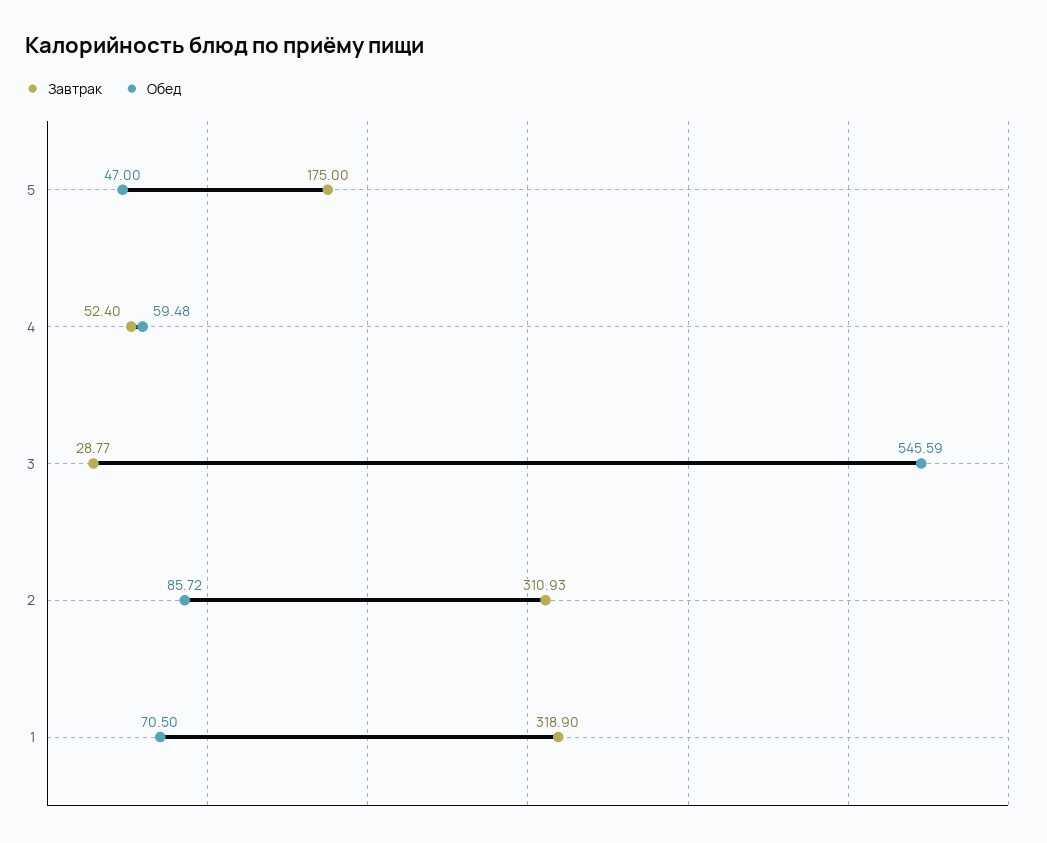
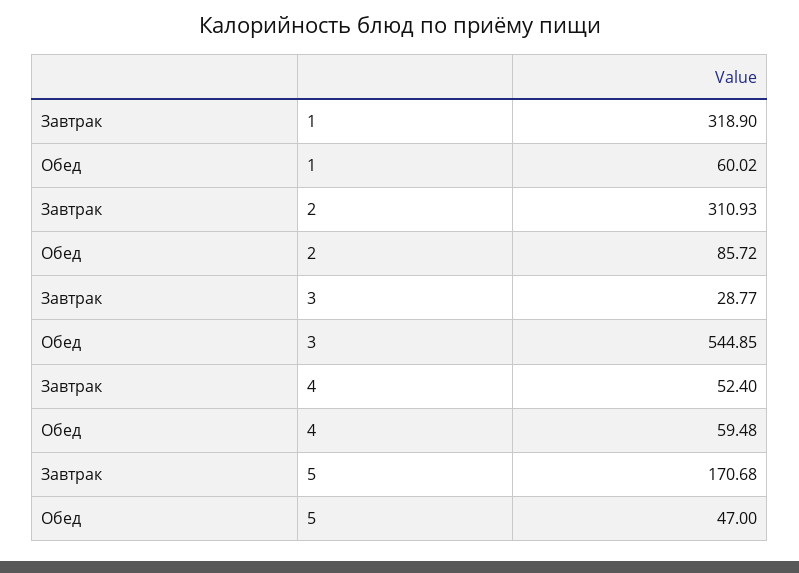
  {
    "Завтрак": {
-     "5": 175,
+     "5": 170.68,
      "4": 52.4,
      "3": 28.77,
      "2": 310.93,
      "1": 318.9
    },
    "Обед": {
      "5": 47,
      "4": 59.48,
-     "3": 545.59,
+     "3": 544.85,
      "2": 85.72,
-     "1": 70.5
+     "1": 60.02
    }
  }

